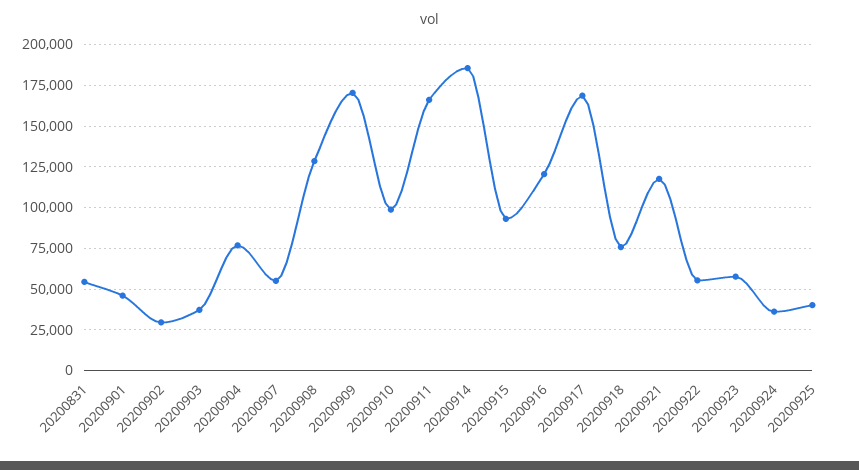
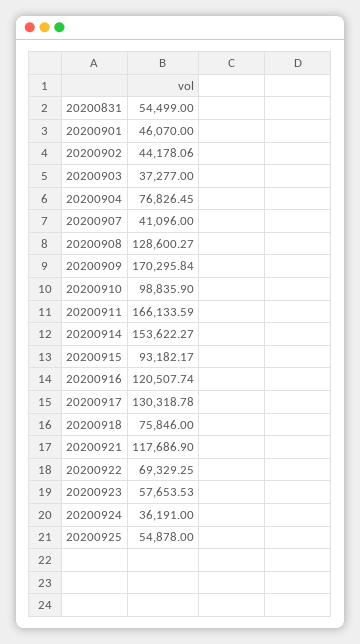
  {
    "20200831": 54499,
    "20200901": 46070,
-   "20200902": 30000,
+   "20200902": 44178.06,
    "20200903": 37277,
    "20200904": 76826.45,
-   "20200907": 55000,
+   "20200907": 41096,
    "20200908": 128600.27,
    "20200909": 170295.84,
    "20200910": 98835.9,
    "20200911": 166133.59,
-   "20200914": 185000,
+   "20200914": 153622.27,
    "20200915": 93182.17,
    "20200916": 120507.74,
-   "20200917": 170000,
+   "20200917": 130318.78,
    "20200918": 75846,
    "20200921": 117686.9,
-   "20200922": 55000,
+   "20200922": 69329.25,
    "20200923": 57653.53,
    "20200924": 36191,
-   "20200925": 40000
+   "20200925": 54878
  }

